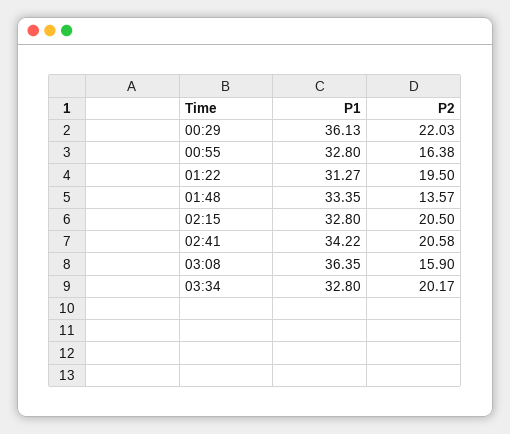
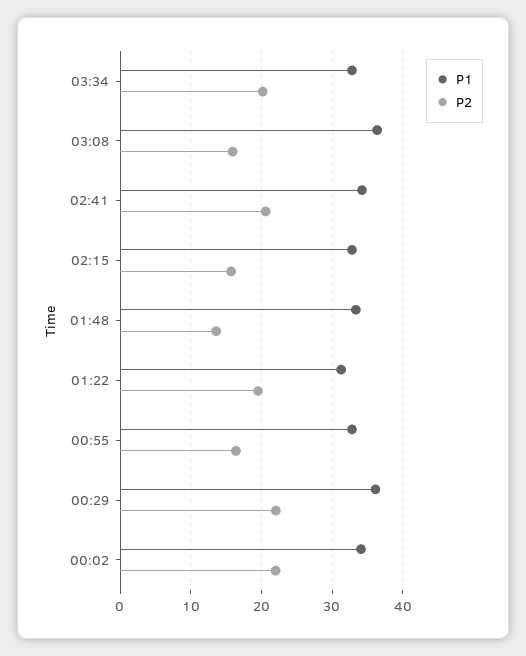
  {
    "P1": {
      "00:29": 36.13,
      "00:55": 32.8,
      "01:22": 31.27,
      "01:48": 33.35,
      "02:15": 32.8,
      "02:41": 34.22,
      "03:08": 36.35,
-     "03:34": 32.8
+     "03:34": 32.8,
+     "00:02": 34
    },
    "P2": {
      "00:29": 22.03,
      "00:55": 16.38,
      "01:22": 19.5,
      "01:48": 13.57,
-     "02:15": 20.5,
+     "02:15": 16,
      "02:41": 20.58,
      "03:08": 15.9,
-     "03:34": 20.17
+     "03:34": 20.17,
+     "00:02": 22
    }
  }

